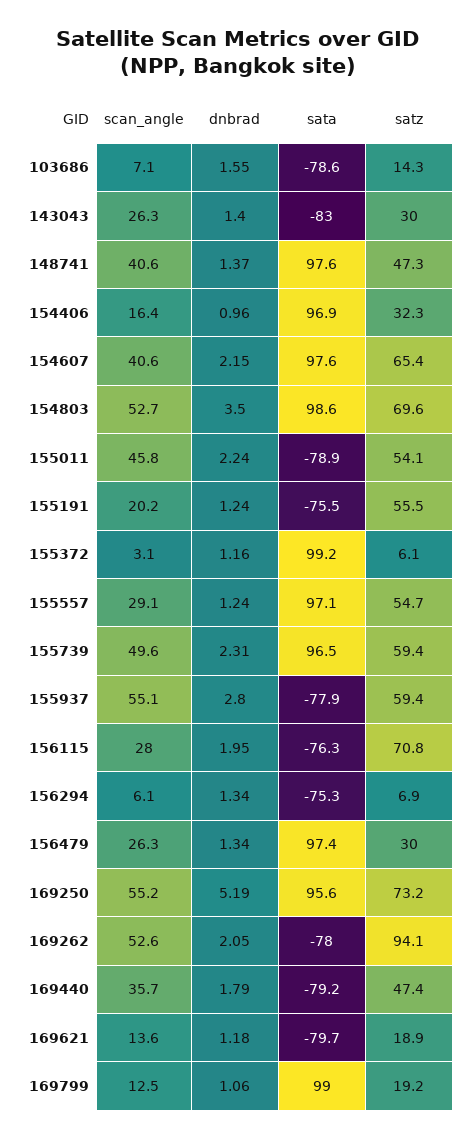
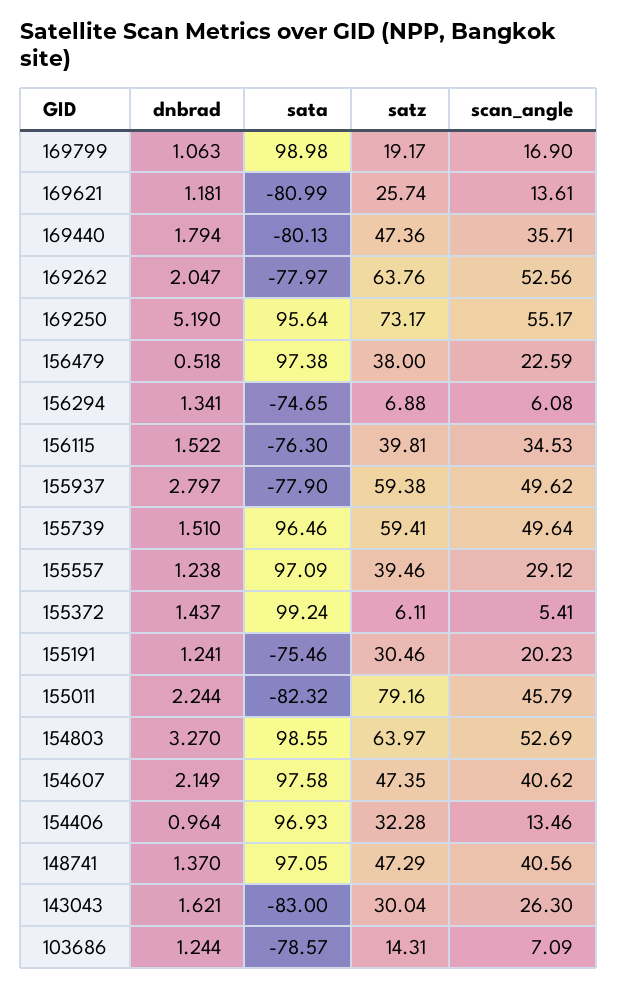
  {
    "scan_angle": {
      "103686": 7.09,
      "143043": 26.3,
      "148741": 40.56,
-     "154406": 16.4,
+     "154406": 13.46,
      "154607": 40.62,
      "154803": 52.69,
      "155011": 45.79,
      "155191": 20.23,
-     "155372": 3.1,
+     "155372": 5.41,
      "155557": 29.12,
      "155739": 49.64,
-     "155937": 55.1,
+     "155937": 49.62,
-     "156115": 28,
+     "156115": 34.53,
      "156294": 6.08,
-     "156479": 26.3,
+     "156479": 22.59,
      "169250": 55.17,
      "169262": 52.56,
      "169440": 35.71,
      "169621": 13.61,
-     "169799": 12.5
+     "169799": 16.9
    },
    "dnbrad": {
-     "103686": 1.55,
+     "103686": 1.244,
-     "143043": 1.4,
+     "143043": 1.621,
      "148741": 1.37,
      "154406": 0.964,
      "154607": 2.149,
-     "154803": 3.5,
+     "154803": 3.27,
      "155011": 2.244,
      "155191": 1.241,
-     "155372": 1.16,
+     "155372": 1.437,
      "155557": 1.238,
-     "155739": 2.31,
+     "155739": 1.51,
      "155937": 2.797,
-     "156115": 1.95,
+     "156115": 1.522,
      "156294": 1.341,
-     "156479": 1.34,
+     "156479": 0.518,
      "169250": 5.19,
      "169262": 2.047,
      "169440": 1.794,
      "169621": 1.181,
      "169799": 1.063
    },
    "sata": {
      "103686": -78.57,
      "143043": -83,
-     "148741": 97.6,
+     "148741": 97.05,
      "154406": 96.93,
      "154607": 97.58,
      "154803": 98.55,
-     "155011": -78.9,
+     "155011": -82.32,
      "155191": -75.46,
      "155372": 99.24,
      "155557": 97.09,
      "155739": 96.46,
      "155937": -77.9,
      "156115": -76.3,
-     "156294": -75.3,
+     "156294": -74.65,
      "156479": 97.38,
      "169250": 95.64,
      "169262": -77.97,
-     "169440": -79.2,
+     "169440": -80.13,
-     "169621": -79.7,
+     "169621": -80.99,
      "169799": 98.98
    },
    "satz": {
      "103686": 14.31,
      "143043": 30.04,
      "148741": 47.29,
      "154406": 32.28,
-     "154607": 65.4,
+     "154607": 47.35,
-     "154803": 69.6,
+     "154803": 63.97,
-     "155011": 54.1,
+     "155011": 79.16,
-     "155191": 55.5,
+     "155191": 30.46,
      "155372": 6.11,
-     "155557": 54.7,
+     "155557": 39.46,
      "155739": 59.41,
      "155937": 59.38,
-     "156115": 70.8,
+     "156115": 39.81,
      "156294": 6.88,
-     "156479": 30,
+     "156479": 38,
      "169250": 73.17,
-     "169262": 94.1,
+     "169262": 63.76,
      "169440": 47.36,
-     "169621": 18.9,
+     "169621": 25.74,
      "169799": 19.17
    }
  }

